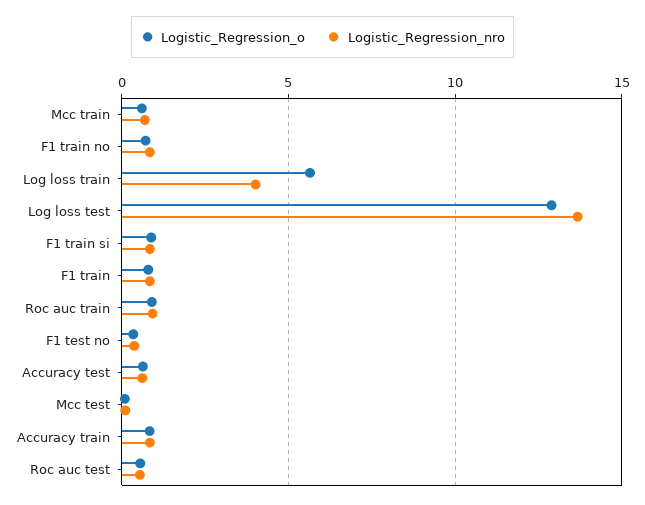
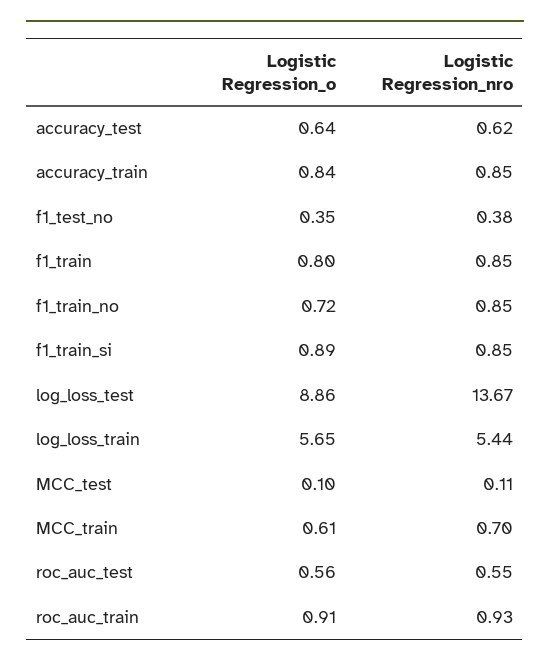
  {
    "Logistic_Regression_o": {
      "Mcc train": 0.61,
      "F1 train no": 0.72,
      "Log loss train": 5.65,
-     "Log loss test": 13,
+     "Log loss test": 8.86,
      "F1 train si": 0.89,
      "F1 train": 0.8,
      "Roc auc train": 0.91,
      "F1 test no": 0.35,
      "Accuracy test": 0.64,
      "Mcc test": 0.1,
      "Accuracy train": 0.84,
      "Roc auc test": 0.56
    },
    "Logistic_Regression_nro": {
      "Mcc train": 0.7,
      "F1 train no": 0.85,
-     "Log loss train": 4,
+     "Log loss train": 5.44,
      "Log loss test": 13.67,
      "F1 train si": 0.85,
      "F1 train": 0.85,
      "Roc auc train": 0.93,
      "F1 test no": 0.38,
      "Accuracy test": 0.62,
      "Mcc test": 0.11,
      "Accuracy train": 0.85,
      "Roc auc test": 0.55
    }
  }

